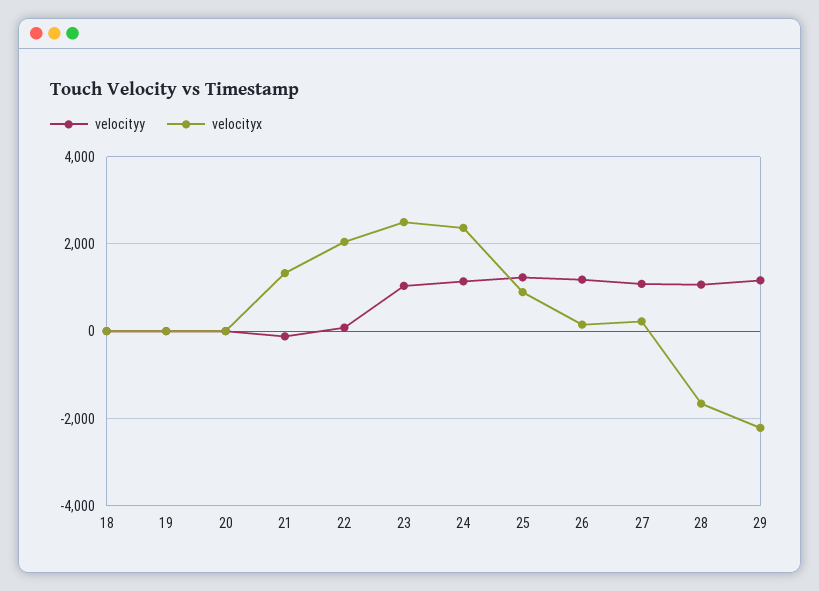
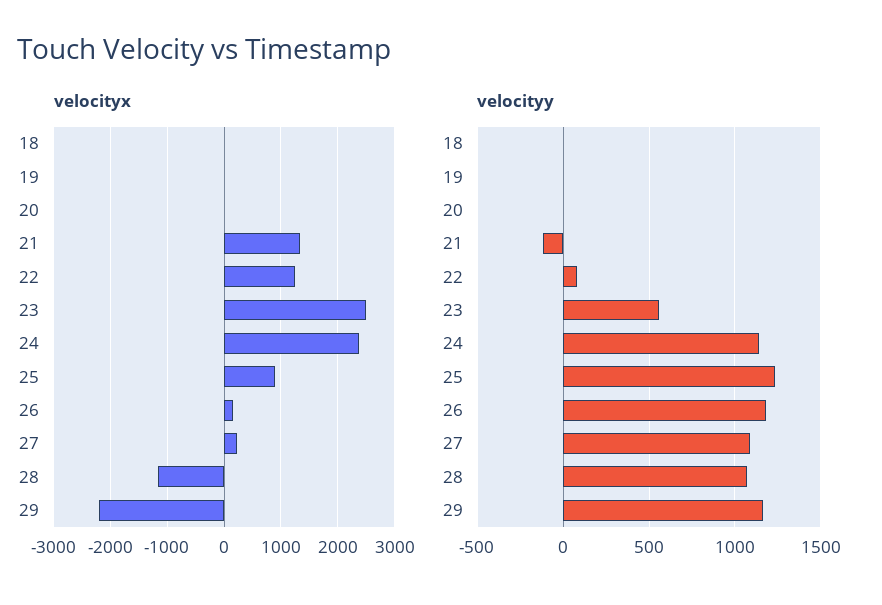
  {
    "velocityy": {
      "18": 0,
      "19": 0,
      "20": 0,
      "21": -100,
      "22": 100,
-     "23": 1000,
+     "23": 550,
      "24": 1150,
      "25": 1250,
      "26": 1200,
      "27": 1100,
      "28": 1050,
      "29": 1150
    },
    "velocityx": {
      "18": 0,
      "19": 0,
      "20": 0,
      "21": 1400,
-     "22": 2000,
+     "22": 1200,
      "23": 2600,
      "24": 2400,
      "25": 800,
      "26": 200,
      "27": 200,
-     "28": -1600,
+     "28": -1200,
      "29": -2200
    }
  }

